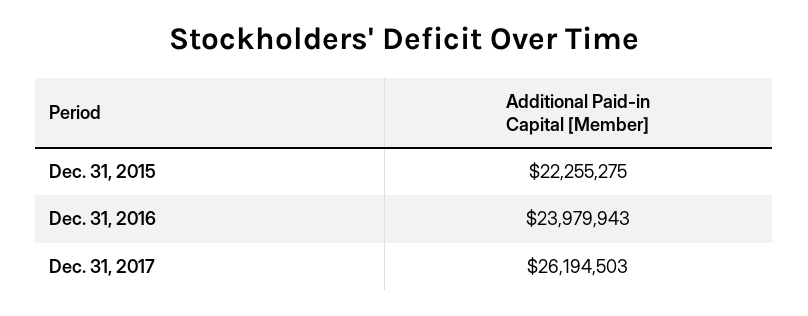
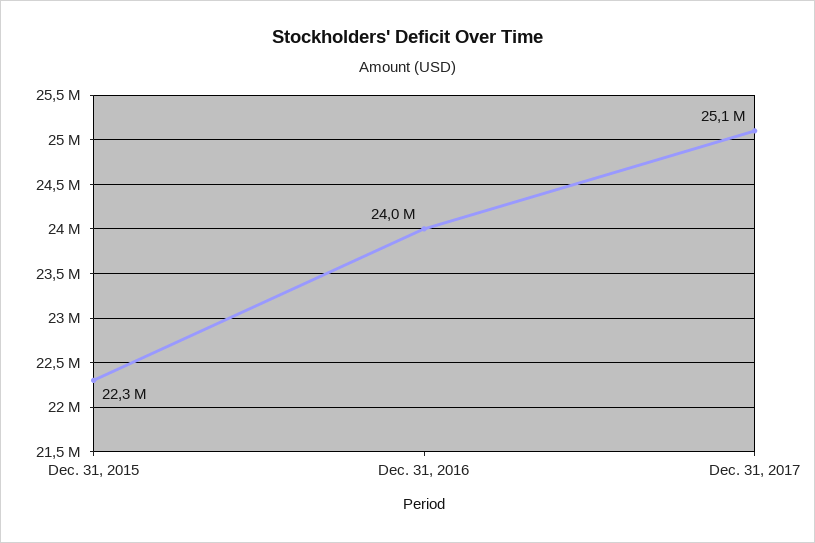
  {
    "Dec. 31, 2015": 22255275,
    "Dec. 31, 2016": 23979943,
-   "Dec. 31, 2017": 26194503
+   "Dec. 31, 2017": 25100000
  }

